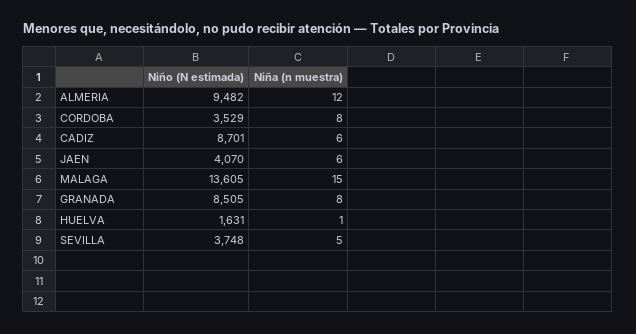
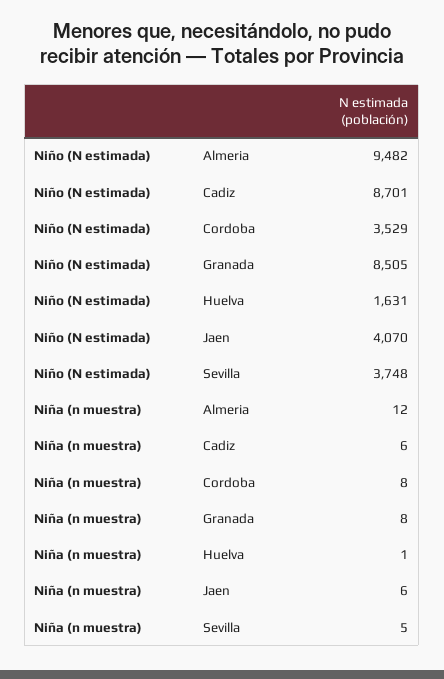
  {
    "Niño (N estimada)": {
      "ALMERIA": 9482,
      "CORDOBA": 3529,
      "CADIZ": 8701,
      "JAEN": 4070,
-     "MALAGA": 13605,
      "GRANADA": 8505,
      "HUELVA": 1631,
      "SEVILLA": 3748
    },
    "Niña (n muestra)": {
      "ALMERIA": 12,
      "CORDOBA": 8,
      "CADIZ": 6,
      "JAEN": 6,
-     "MALAGA": 15,
      "GRANADA": 8,
      "HUELVA": 1,
      "SEVILLA": 5
    }
  }

